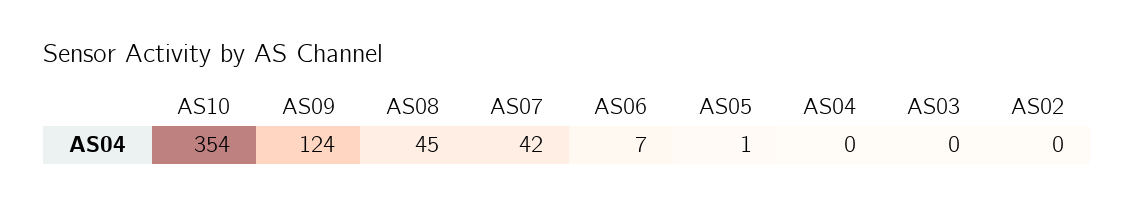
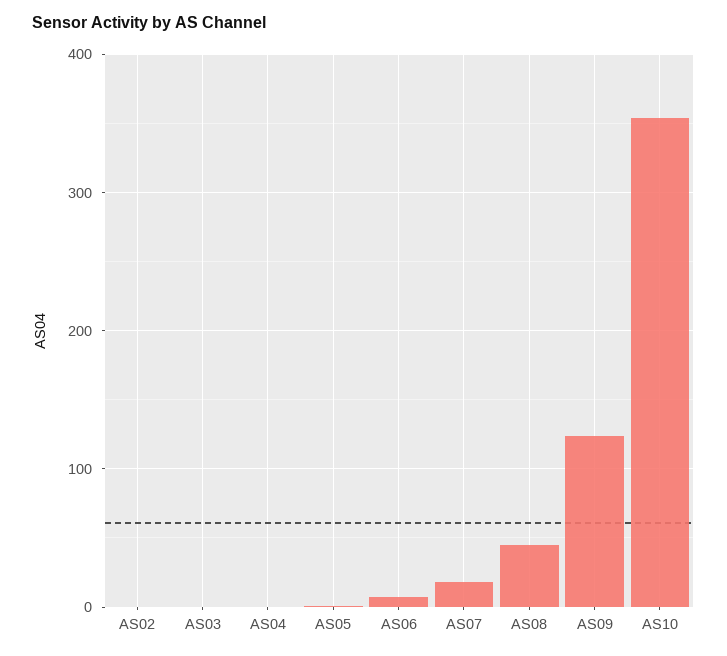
  {
    "AS10": 354,
    "AS09": 124,
    "AS08": 45,
-   "AS07": 42,
+   "AS07": 20,
    "AS06": 7,
    "AS05": 1,
    "AS04": 0,
    "AS03": 0,
    "AS02": 0
  }

